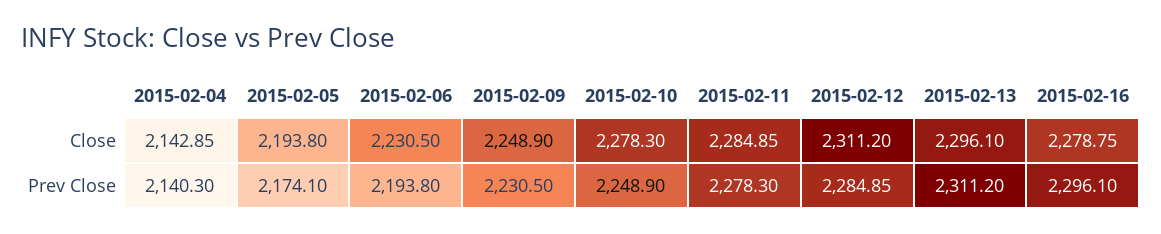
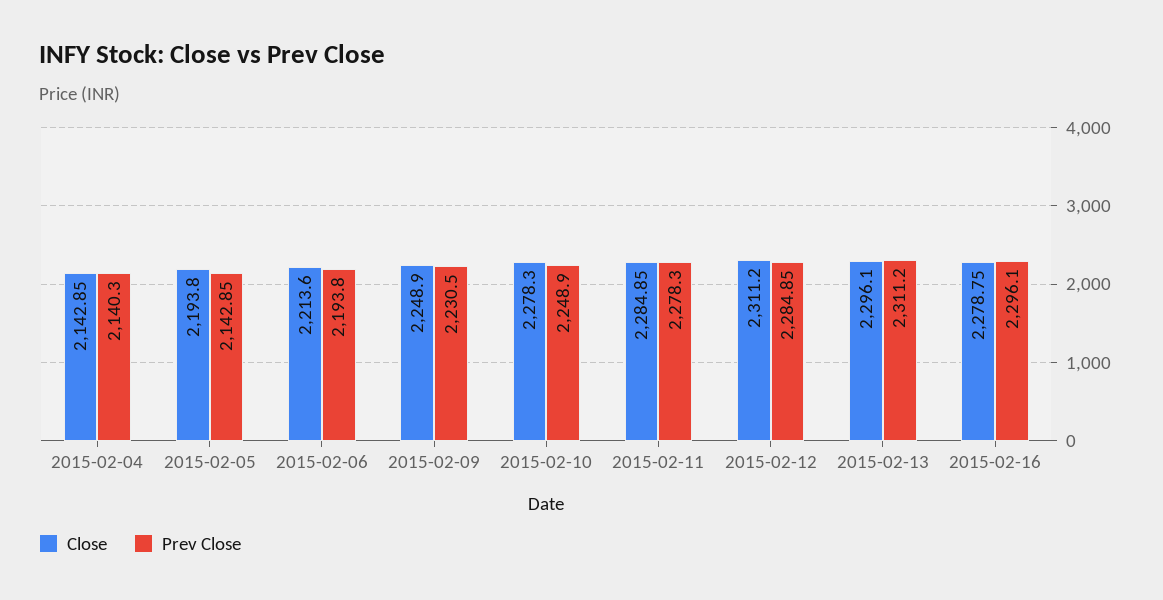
  {
    "Close": {
      "2015-02-04": 2142.85,
      "2015-02-05": 2193.8,
-     "2015-02-06": 2230.5,
+     "2015-02-06": 2213.6,
      "2015-02-09": 2248.9,
      "2015-02-10": 2278.3,
      "2015-02-11": 2284.85,
      "2015-02-12": 2311.2,
      "2015-02-13": 2296.1,
      "2015-02-16": 2278.75
    },
    "Prev Close": {
      "2015-02-04": 2140.3,
-     "2015-02-05": 2174.1,
+     "2015-02-05": 2142.85,
      "2015-02-06": 2193.8,
      "2015-02-09": 2230.5,
      "2015-02-10": 2248.9,
      "2015-02-11": 2278.3,
      "2015-02-12": 2284.85,
      "2015-02-13": 2311.2,
      "2015-02-16": 2296.1
    }
  }

